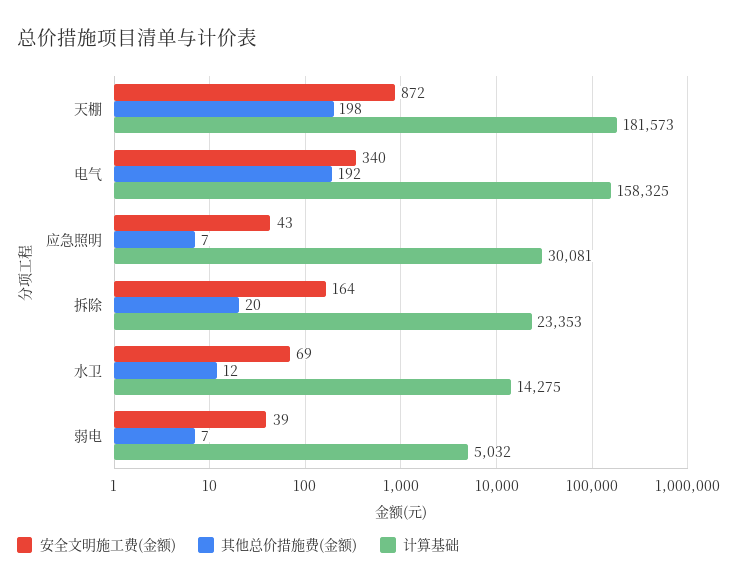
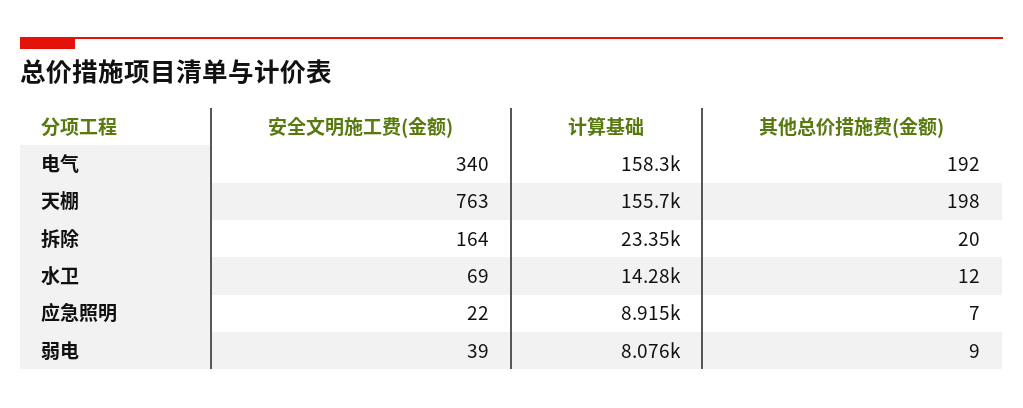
  {
    "安全文明施工费(金额)": {
-     "天棚": 872,
+     "天棚": 763,
      "电气": 340,
-     "应急照明": 43,
+     "应急照明": 22,
      "拆除": 164,
      "水卫": 69,
      "弱电": 39
    },
    "其他总价措施费(金额)": {
      "天棚": 198,
      "电气": 192,
      "应急照明": 7,
      "拆除": 20,
      "水卫": 12,
-     "弱电": 7
+     "弱电": 9
    },
    "计算基础": {
-     "天棚": 181573,
+     "天棚": 155700,
      "电气": 158325,
-     "应急照明": 30081,
+     "应急照明": 8915,
      "拆除": 23353,
      "水卫": 14275,
-     "弱电": 5032
+     "弱电": 8076
    }
  }

